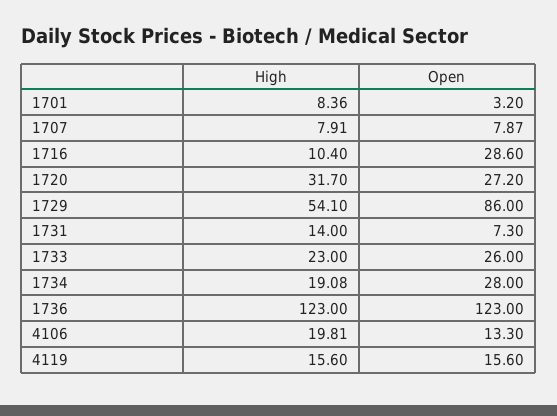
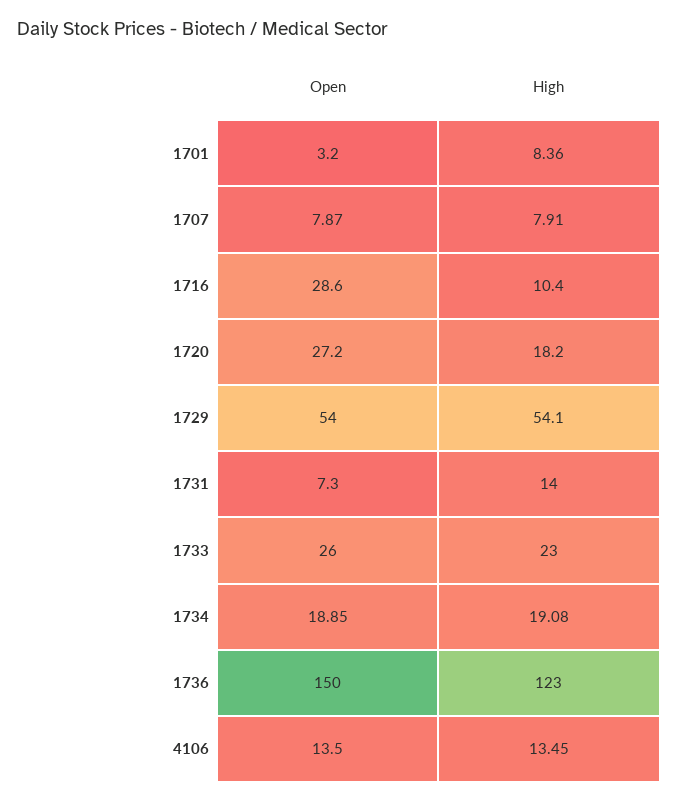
  {
    "High": {
      "1701": 8.36,
      "1707": 7.91,
      "1716": 10.4,
-     "1720": 31.7,
+     "1720": 18.2,
      "1729": 54.1,
      "1731": 14,
      "1733": 23,
      "1734": 19.08,
      "1736": 123,
-     "4106": 19.81,
+     "4106": 13.45
-     "4119": 15.6
    },
    "Open": {
      "1701": 3.2,
      "1707": 7.87,
      "1716": 28.6,
      "1720": 27.2,
-     "1729": 86,
+     "1729": 54,
      "1731": 7.3,
      "1733": 26,
-     "1734": 28,
+     "1734": 18.85,
-     "1736": 123,
+     "1736": 150,
-     "4106": 13.3,
+     "4106": 13.5
-     "4119": 15.6
    }
  }

